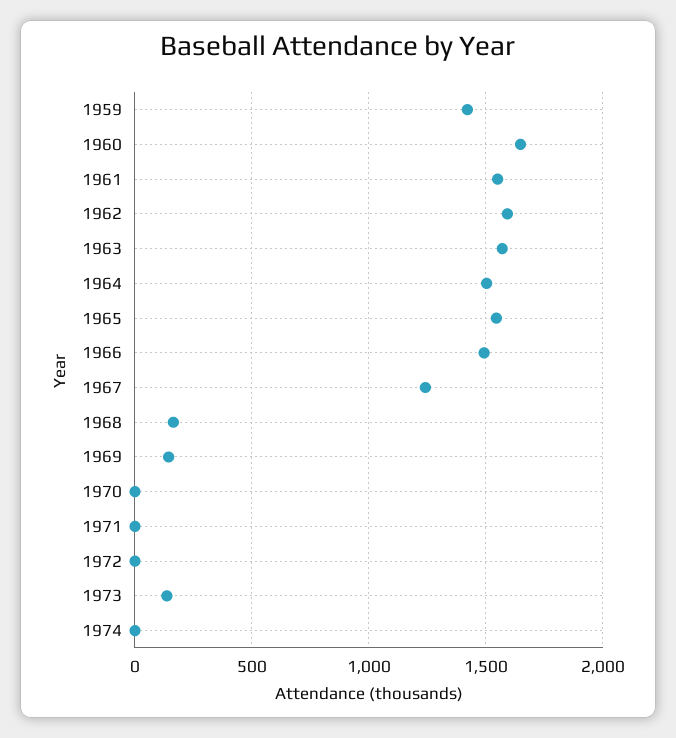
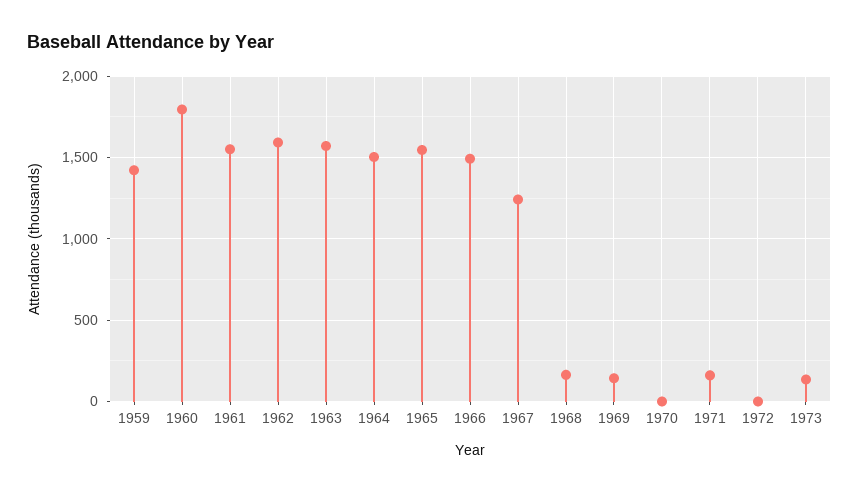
  {
    "1959": 1400,
-   "1960": 1650,
+   "1960": 1800,
    "1961": 1550,
    "1962": 1600,
    "1963": 1550,
    "1964": 1500,
    "1965": 1550,
    "1966": 1500,
    "1967": 1250,
    "1968": 150,
    "1969": 150,
    "1970": 0,
-   "1971": 0,
+   "1971": 150,
    "1972": 0,
-   "1973": 150,
+   "1973": 150
-   "1974": 0
  }

